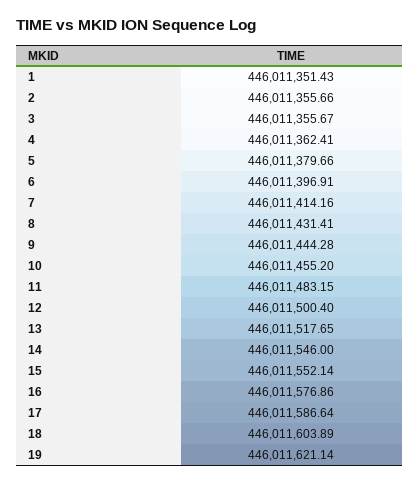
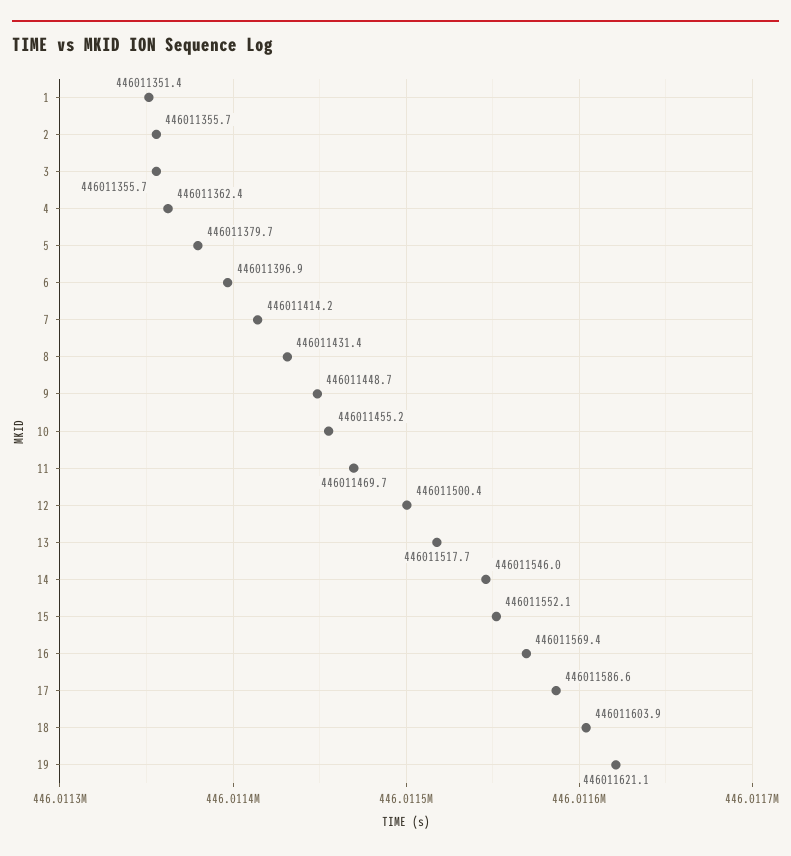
  {
    "1": 446011351.43,
    "2": 446011355.66,
    "3": 446011355.67,
    "4": 446011362.41,
    "5": 446011379.66,
    "6": 446011396.91,
    "7": 446011414.16,
    "8": 446011431.41,
-   "9": 446011444.28,
+   "9": 446011448.7,
    "10": 446011455.2,
-   "11": 446011483.15,
+   "11": 446011469.7,
    "12": 446011500.4,
    "13": 446011517.65,
    "14": 446011546,
    "15": 446011552.14,
-   "16": 446011576.86,
+   "16": 446011569.4,
    "17": 446011586.64,
    "18": 446011603.89,
    "19": 446011621.14
  }

